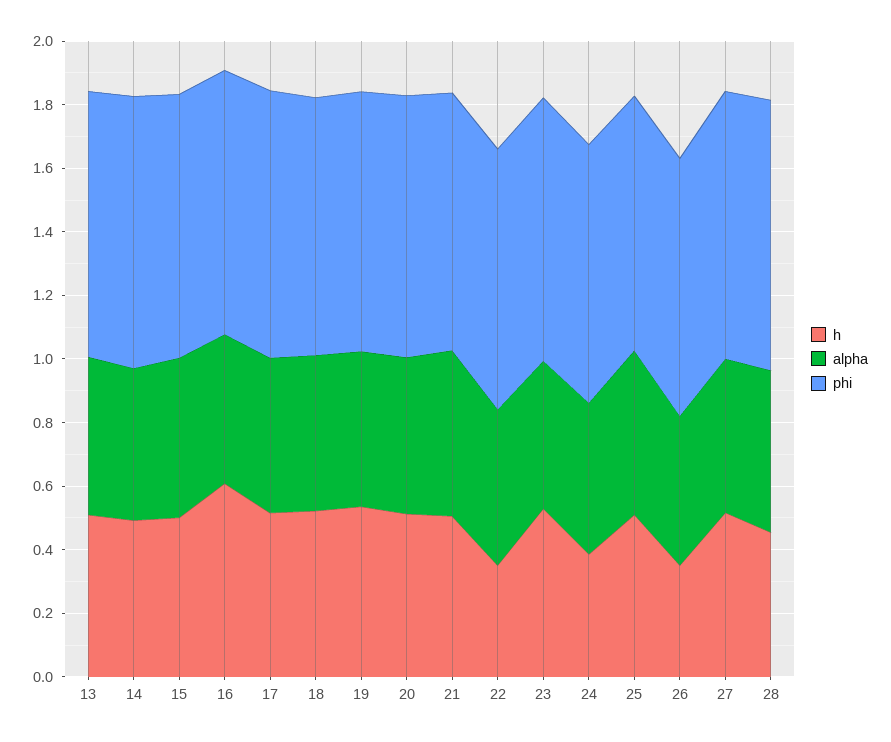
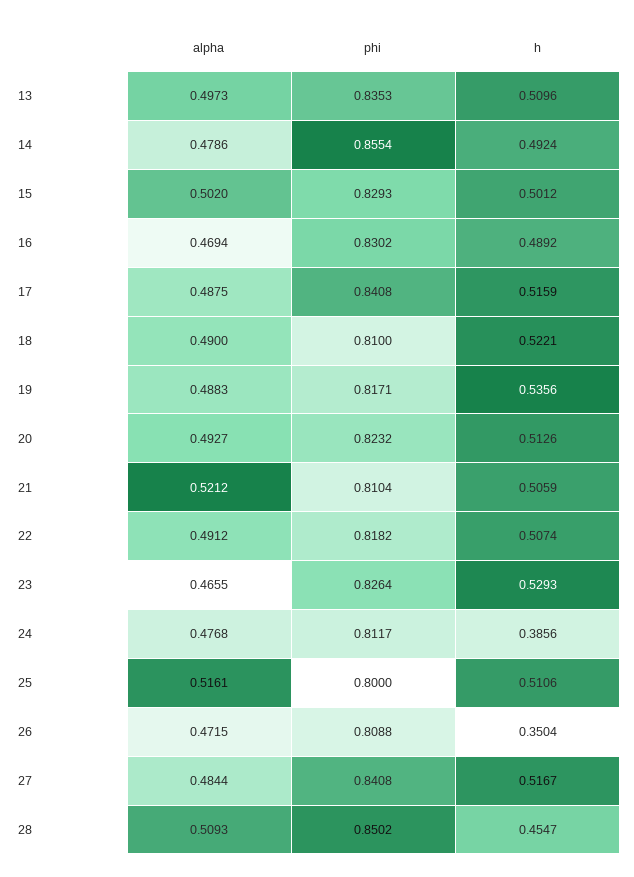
  {
    "h": {
      "13": 0.5096,
      "14": 0.4924,
      "15": 0.5012,
-     "16": 0.6,
+     "16": 0.4892,
      "17": 0.5159,
      "18": 0.5221,
      "19": 0.5356,
      "20": 0.5126,
      "21": 0.5059,
-     "22": 0.35,
+     "22": 0.5074,
      "23": 0.5293,
      "24": 0.3856,
      "25": 0.5106,
      "26": 0.3504,
      "27": 0.5167,
      "28": 0.4547
    },
    "alpha": {
      "13": 0.4973,
      "14": 0.4786,
      "15": 0.502,
      "16": 0.4694,
      "17": 0.4875,
      "18": 0.49,
      "19": 0.4883,
      "20": 0.4927,
      "21": 0.5212,
      "22": 0.4912,
      "23": 0.4655,
      "24": 0.4768,
      "25": 0.5161,
      "26": 0.4715,
      "27": 0.4844,
      "28": 0.5093
    },
    "phi": {
      "13": 0.8353,
      "14": 0.8554,
      "15": 0.8293,
      "16": 0.8302,
      "17": 0.8408,
      "18": 0.81,
      "19": 0.8171,
      "20": 0.8232,
      "21": 0.8104,
      "22": 0.8182,
      "23": 0.8264,
      "24": 0.8117,
      "25": 0.8,
      "26": 0.8088,
      "27": 0.8408,
      "28": 0.8502
    }
  }

